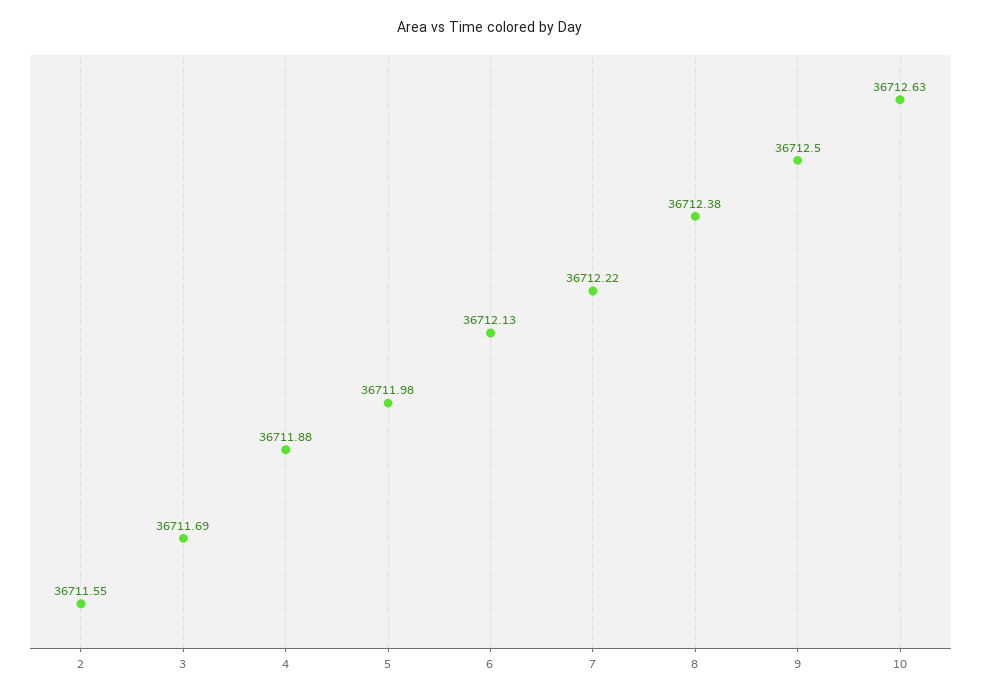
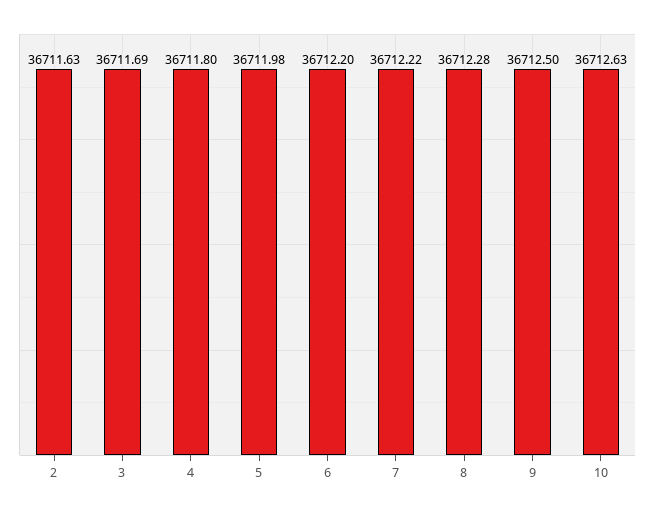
  {
-   "2": 36711.55,
+   "2": 36711.63,
    "3": 36711.69,
-   "4": 36711.88,
+   "4": 36711.8,
    "5": 36711.98,
-   "6": 36712.13,
+   "6": 36712.2,
    "7": 36712.22,
-   "8": 36712.38,
+   "8": 36712.28,
    "9": 36712.5,
    "10": 36712.63
  }

